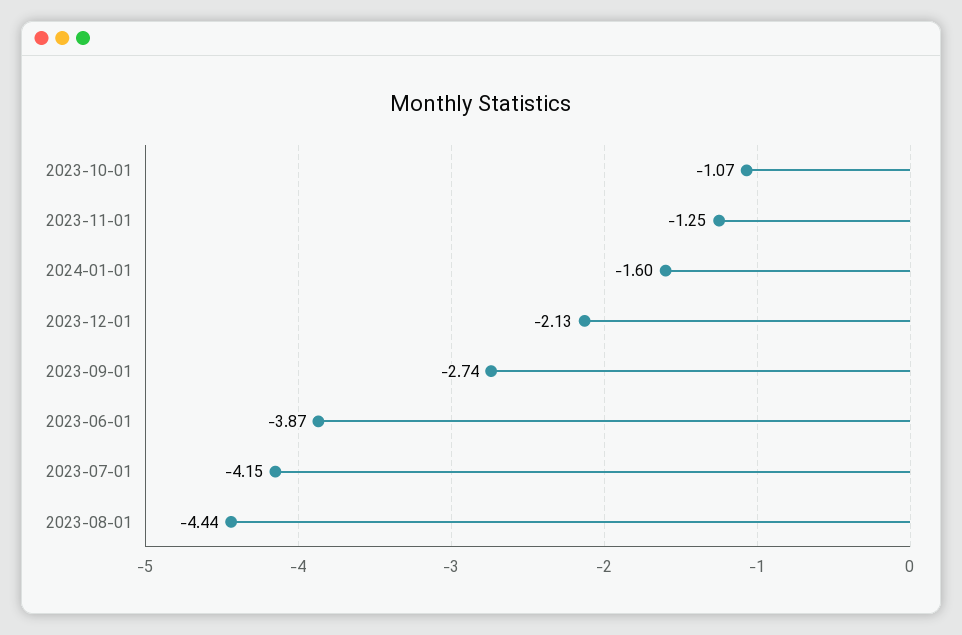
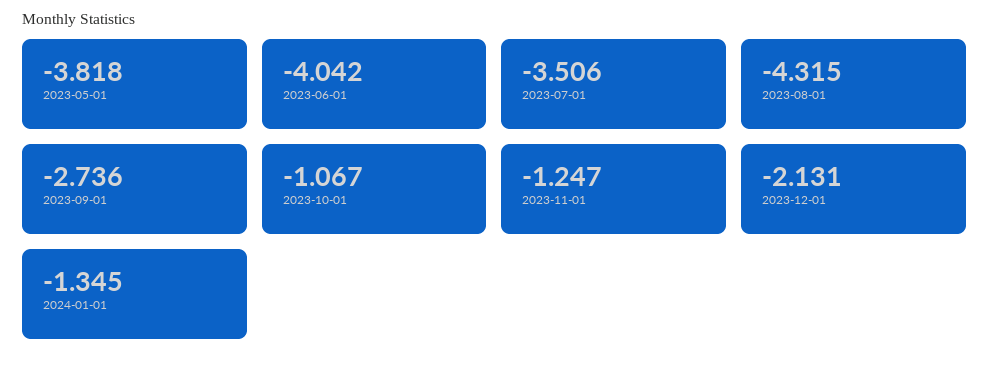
  {
    "2023-10-01": -1.067,
    "2023-11-01": -1.247,
-   "2024-01-01": -1.6,
+   "2024-01-01": -1.345,
    "2023-12-01": -2.131,
    "2023-09-01": -2.736,
-   "2023-06-01": -3.87,
+   "2023-06-01": -4.042,
-   "2023-07-01": -4.15,
+   "2023-07-01": -3.506,
-   "2023-08-01": -4.44
+   "2023-08-01": -4.315,
+   "2023-05-01": -3.818
  }

